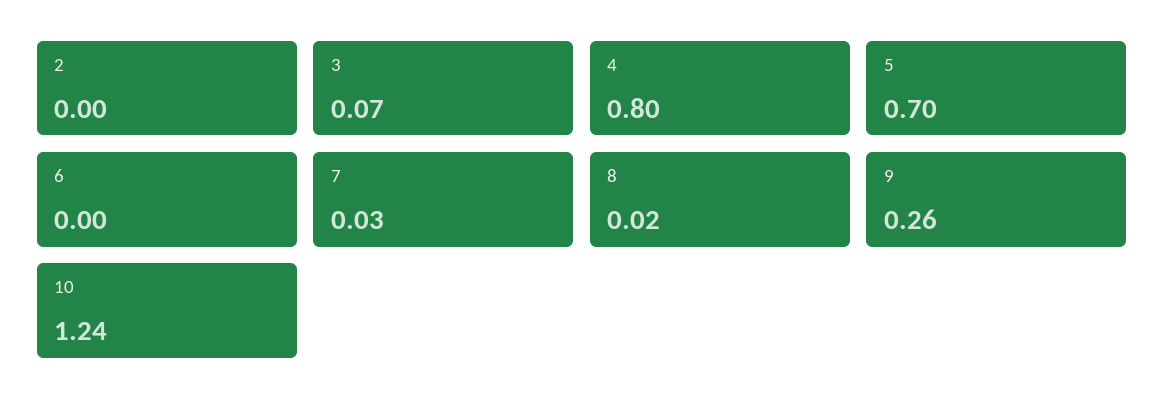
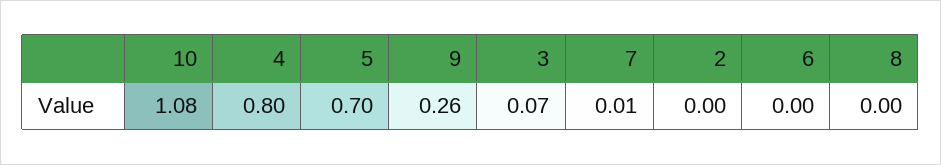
  {
    "2": 0,
    "3": 0.07,
    "4": 0.8,
    "5": 0.7,
    "6": 0,
-   "7": 0.03,
+   "7": 0.01,
-   "8": 0.02,
+   "8": 0,
    "9": 0.26,
-   "10": 1.24
+   "10": 1.08
  }

